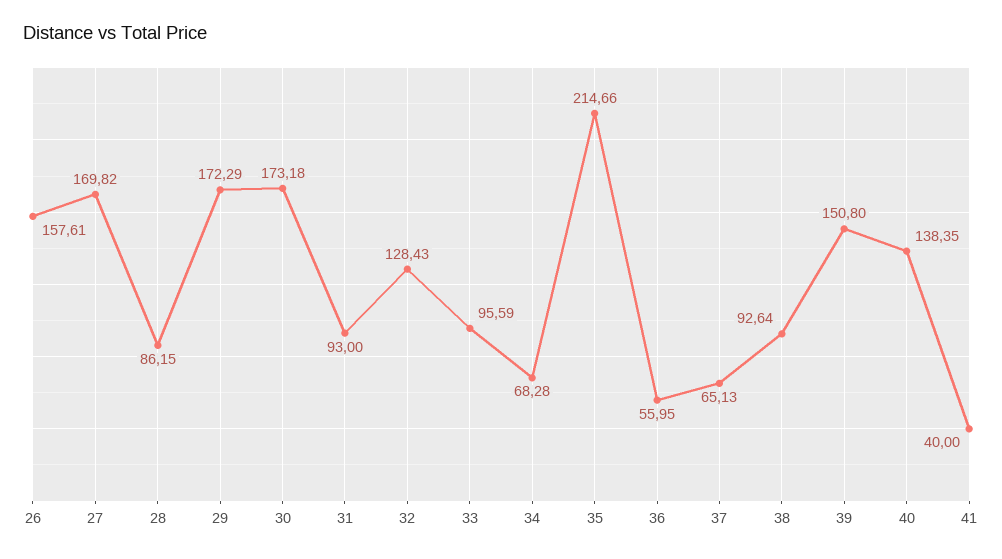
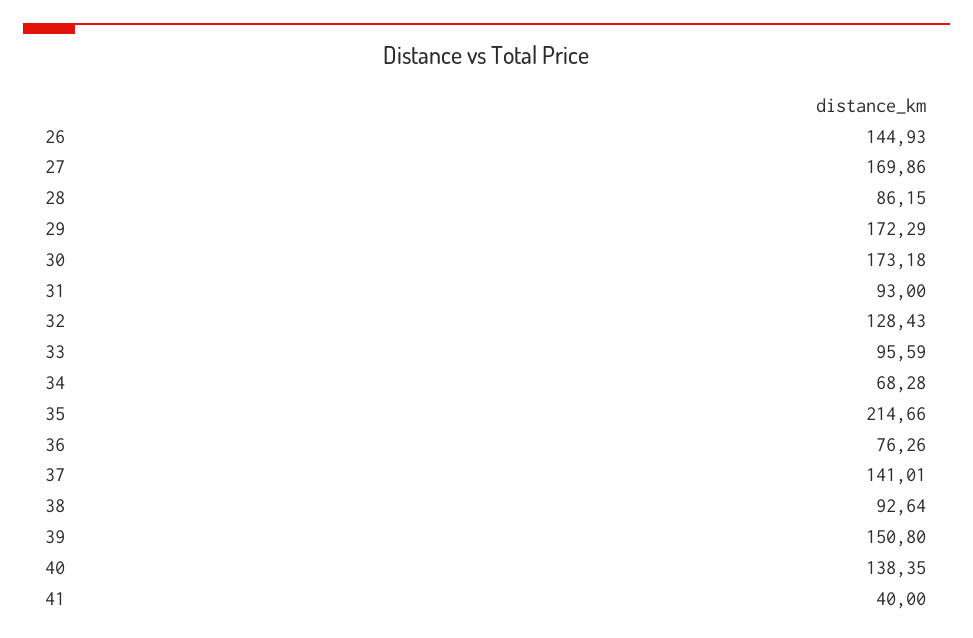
  {
-   "26": 157.61,
+   "26": 144.93,
-   "27": 169.82,
+   "27": 169.86,
    "28": 86.15,
    "29": 172.29,
    "30": 173.18,
    "31": 93,
    "32": 128.43,
    "33": 95.59,
    "34": 68.28,
    "35": 214.66,
-   "36": 55.95,
+   "36": 76.26,
-   "37": 65.13,
+   "37": 141.01,
    "38": 92.64,
    "39": 150.8,
    "40": 138.35,
    "41": 40
  }

